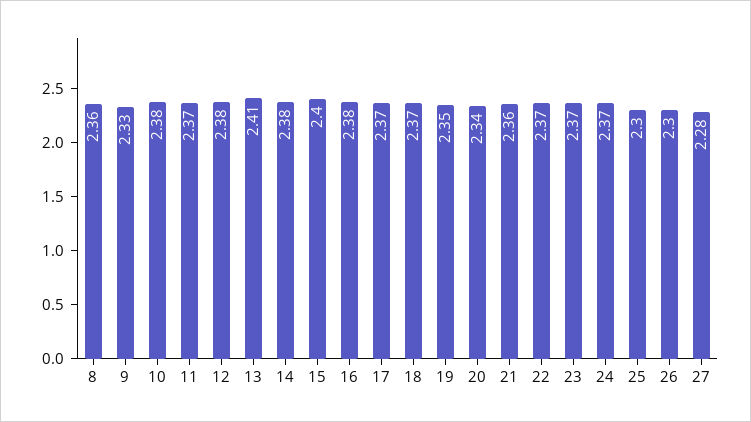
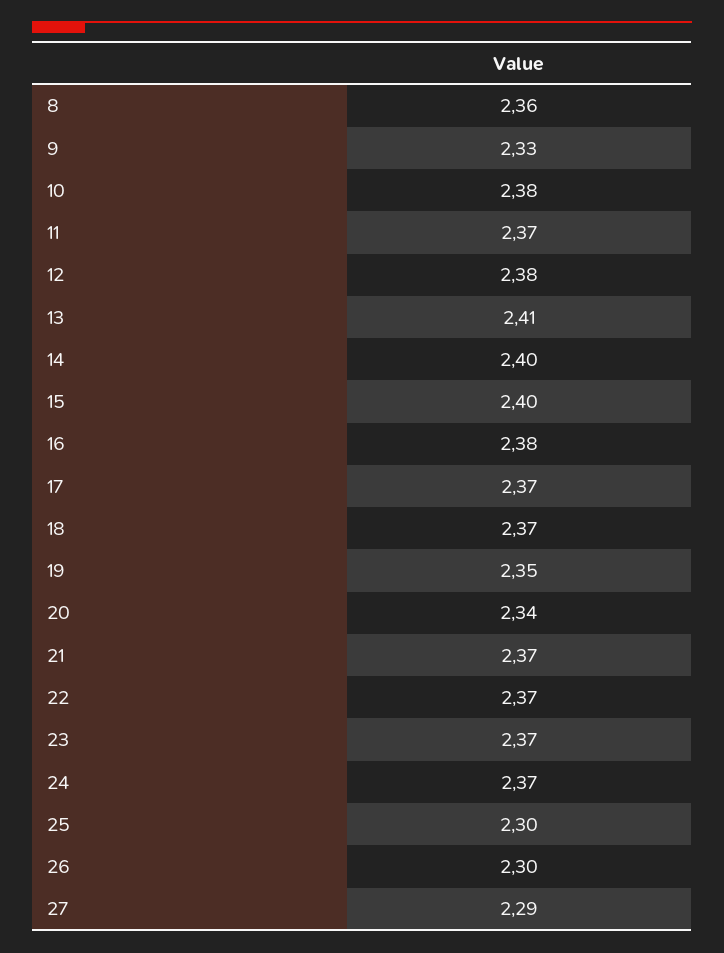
  {
    "8": 2.36,
    "9": 2.33,
    "10": 2.38,
    "11": 2.37,
    "12": 2.38,
    "13": 2.41,
-   "14": 2.38,
+   "14": 2.4,
    "15": 2.4,
    "16": 2.38,
    "17": 2.37,
    "18": 2.37,
    "19": 2.35,
    "20": 2.34,
-   "21": 2.36,
+   "21": 2.37,
    "22": 2.37,
    "23": 2.37,
    "24": 2.37,
    "25": 2.3,
    "26": 2.3,
-   "27": 2.28
+   "27": 2.29
  }

